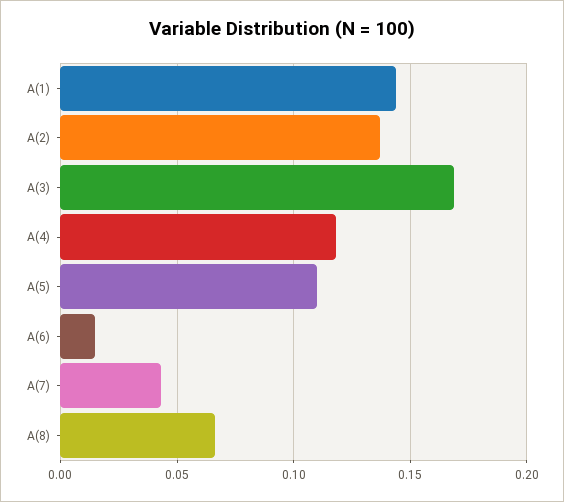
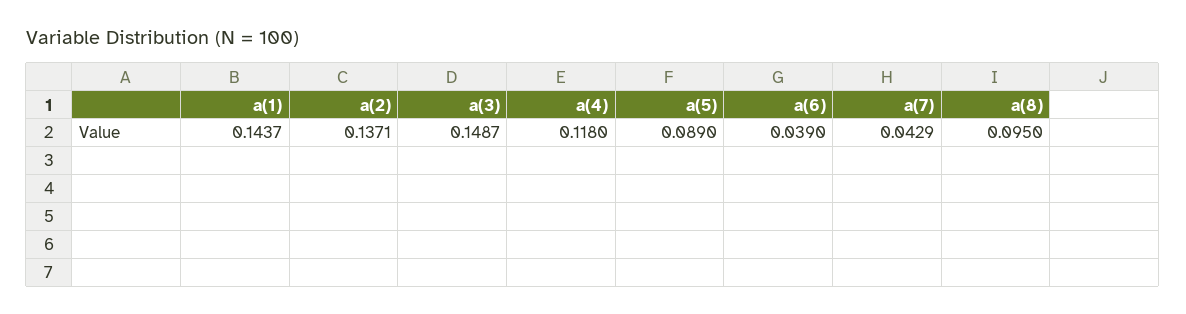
  {
    "A(1)": 0.1437,
    "A(2)": 0.1371,
-   "A(3)": 0.17,
+   "A(3)": 0.1487,
    "A(4)": 0.118,
-   "A(5)": 0.11,
+   "A(5)": 0.089,
-   "A(6)": 0.015,
+   "A(6)": 0.039,
    "A(7)": 0.0429,
-   "A(8)": 0.065
+   "A(8)": 0.095
  }

